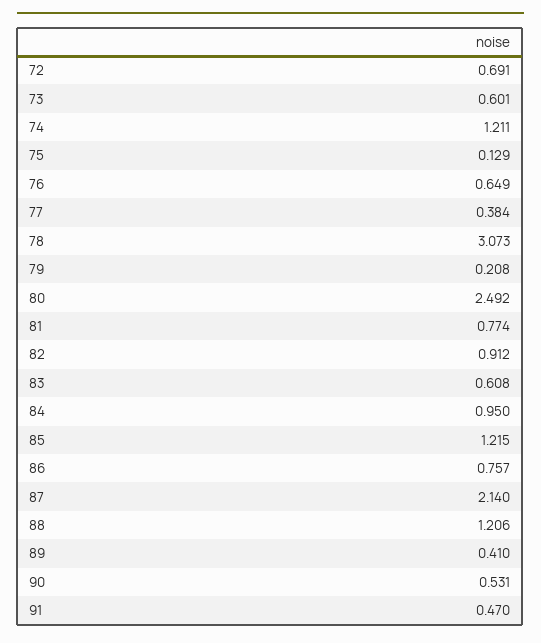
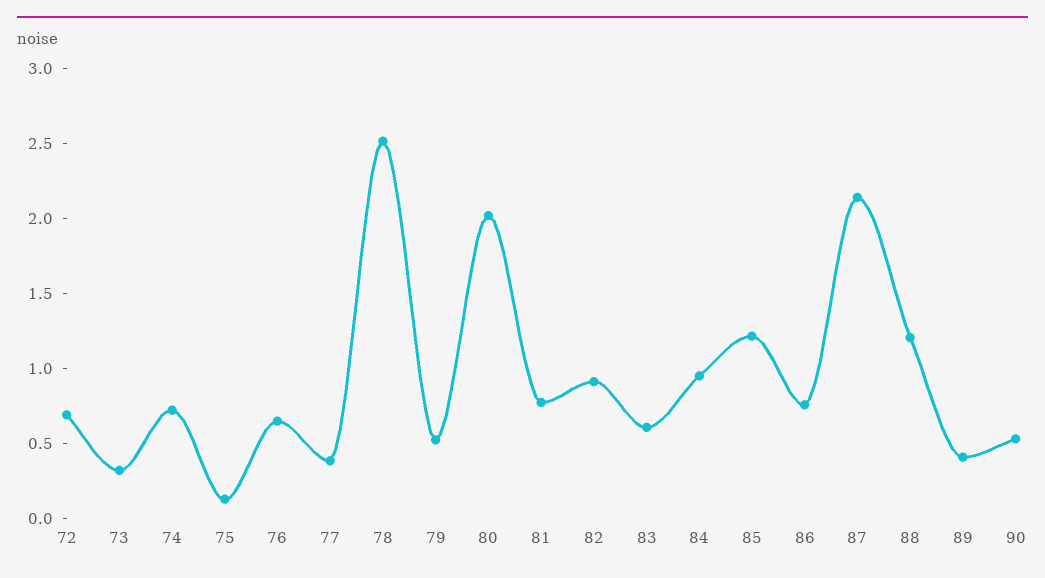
  {
    "72": 0.691,
-   "73": 0.601,
+   "73": 0.3,
-   "74": 1.211,
+   "74": 0.7,
    "75": 0.129,
    "76": 0.649,
    "77": 0.384,
-   "78": 3.073,
+   "78": 2.5,
-   "79": 0.208,
+   "79": 0.5,
-   "80": 2.492,
+   "80": 2,
    "81": 0.774,
    "82": 0.912,
    "83": 0.608,
    "84": 0.95,
    "85": 1.215,
    "86": 0.757,
    "87": 2.14,
    "88": 1.206,
    "89": 0.41,
-   "90": 0.531,
+   "90": 0.531
-   "91": 0.47
  }

